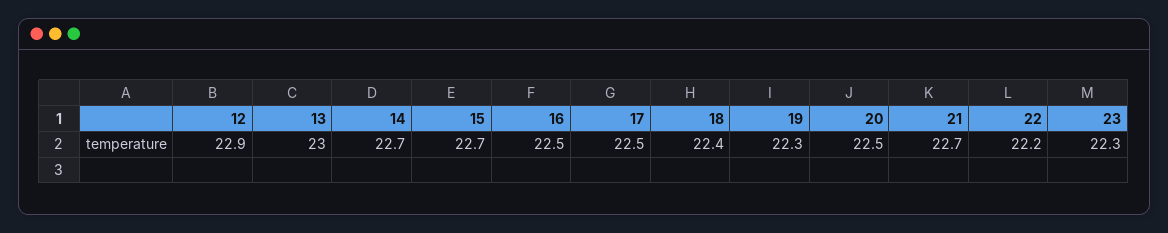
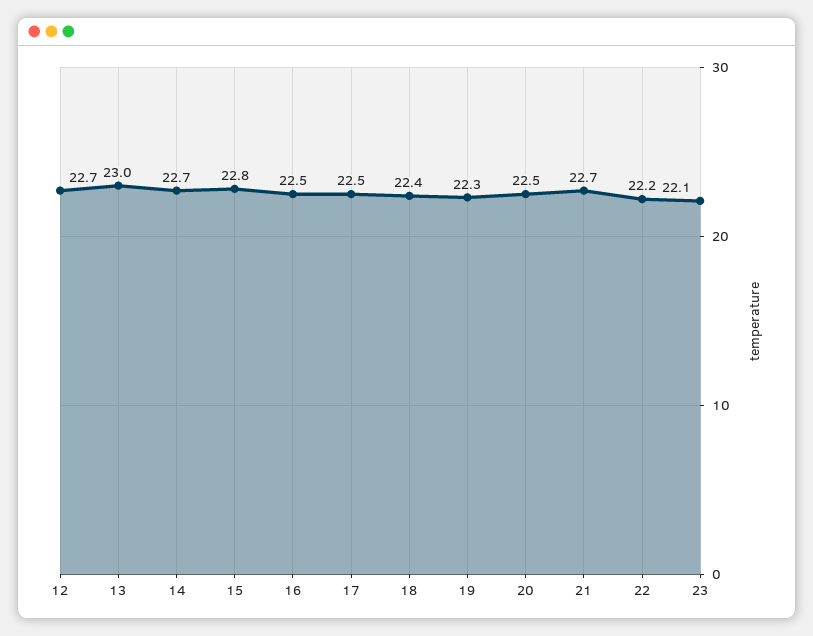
  {
-   "12": 22.9,
+   "12": 22.7,
    "13": 23,
    "14": 22.7,
-   "15": 22.7,
+   "15": 22.8,
    "16": 22.5,
    "17": 22.5,
    "18": 22.4,
    "19": 22.3,
    "20": 22.5,
    "21": 22.7,
    "22": 22.2,
-   "23": 22.3
+   "23": 22.1
  }

